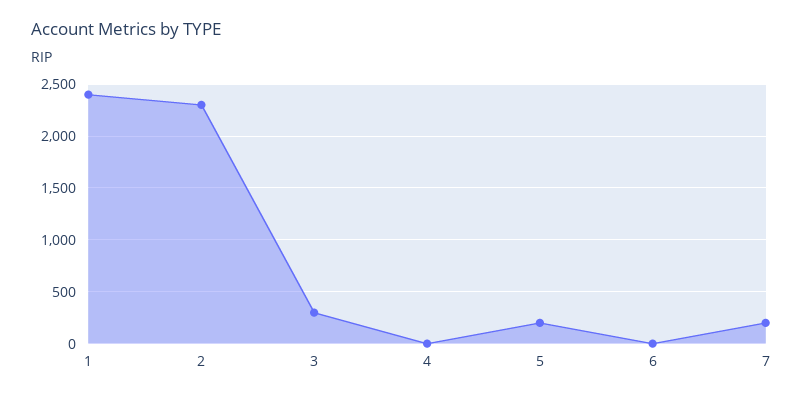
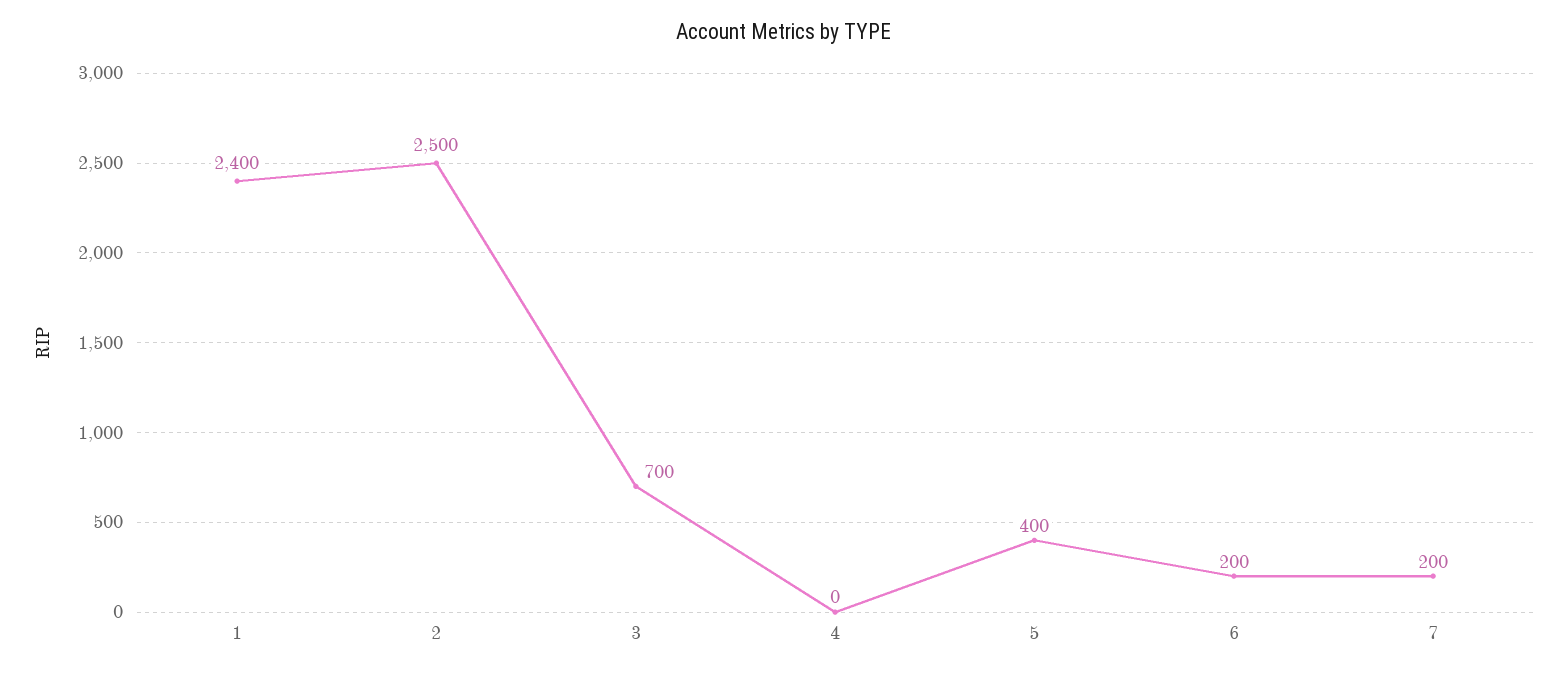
  {
    "1": 2400,
-   "2": 2300,
+   "2": 2500,
-   "3": 300,
+   "3": 700,
    "4": 0,
-   "5": 200,
+   "5": 400,
-   "6": 0,
+   "6": 200,
    "7": 200
  }

